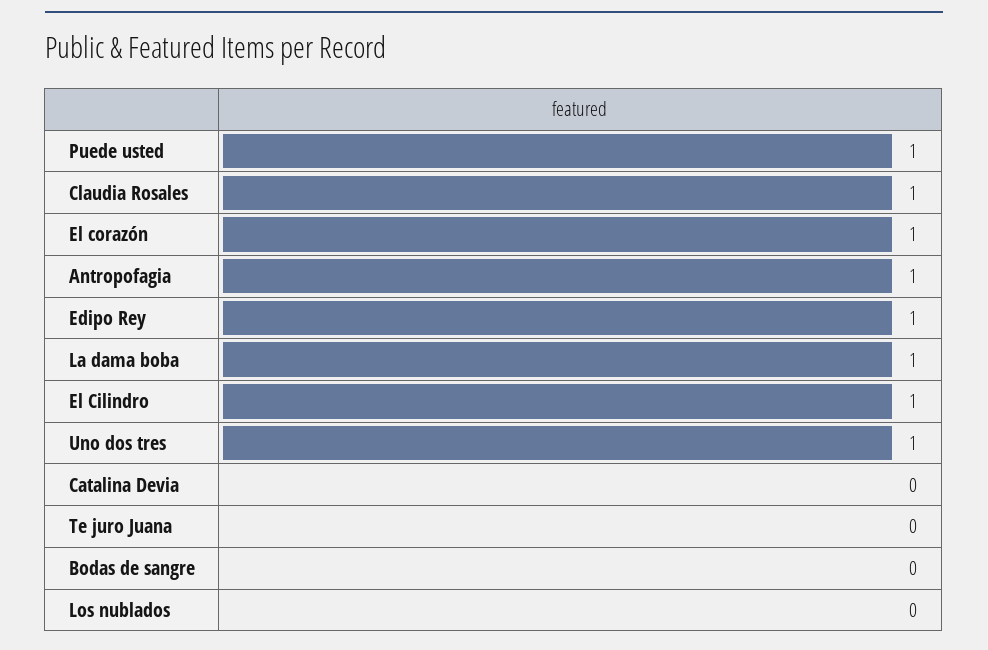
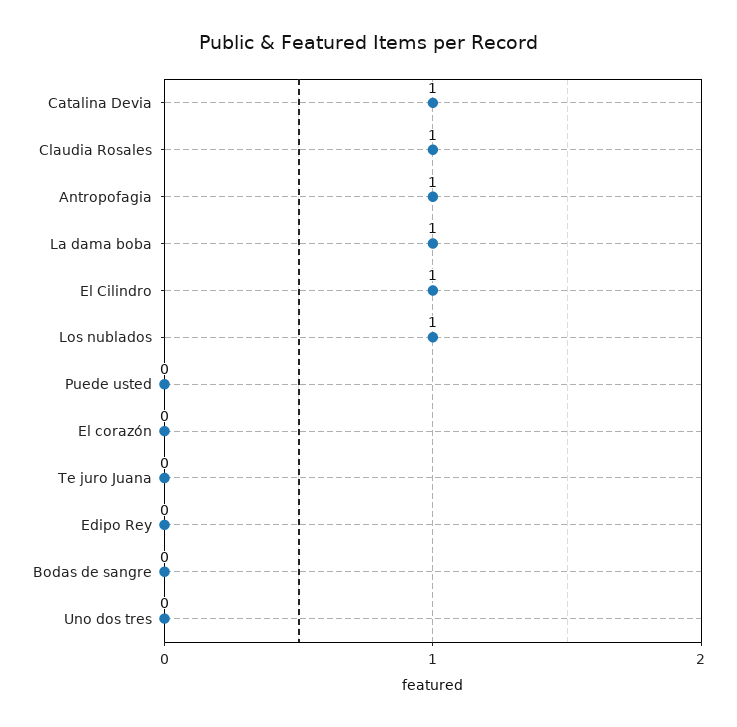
  {
-   "Puede usted": 1,
+   "Puede usted": 0,
    "Claudia Rosales": 1,
-   "El corazón": 1,
+   "El corazón": 0,
    "Antropofagia": 1,
-   "Edipo Rey": 1,
+   "Edipo Rey": 0,
    "La dama boba": 1,
    "El Cilindro": 1,
-   "Uno dos tres": 1,
+   "Uno dos tres": 0,
-   "Catalina Devia": 0,
+   "Catalina Devia": 1,
    "Te juro Juana": 0,
    "Bodas de sangre": 0,
-   "Los nublados": 0
+   "Los nublados": 1
  }

